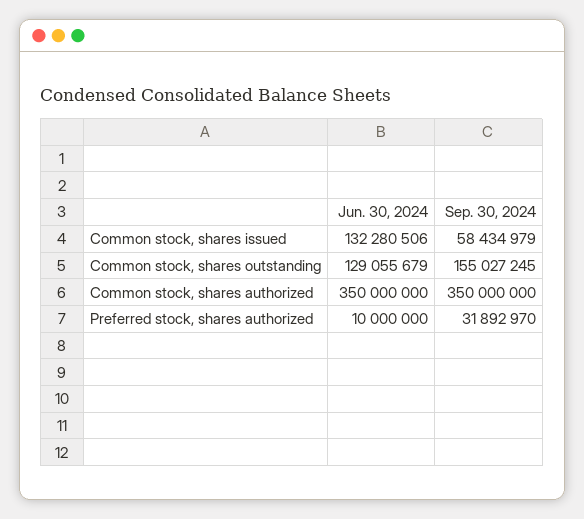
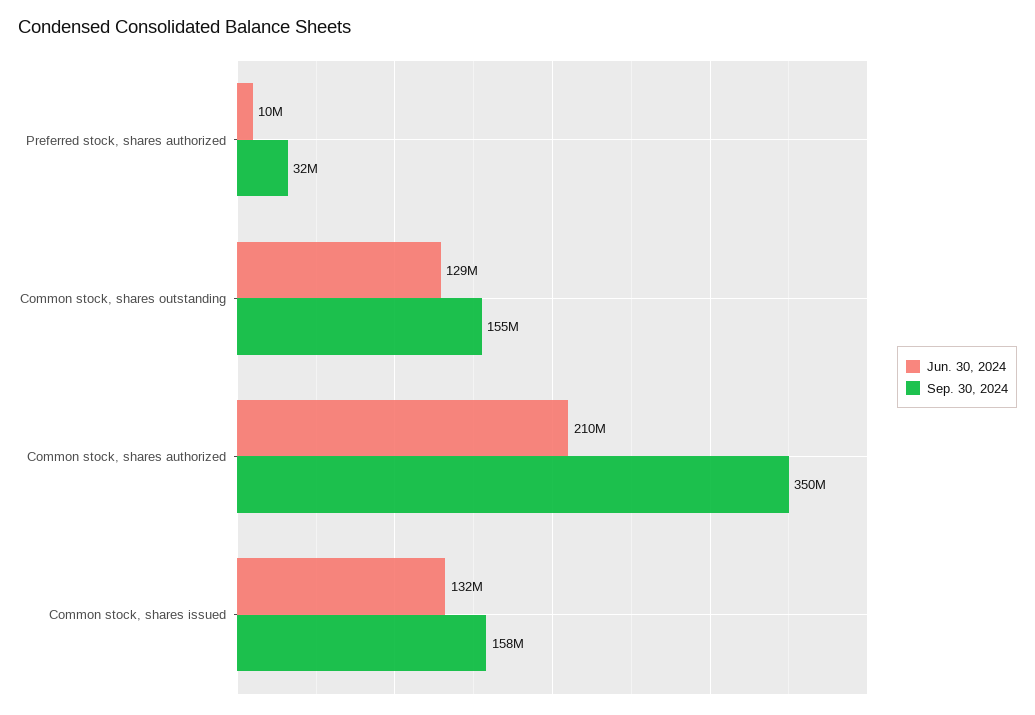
  {
    "Jun. 30, 2024": {
      "Common stock, shares issued": 132280506,
      "Common stock, shares outstanding": 129055679,
-     "Common stock, shares authorized": 350000000,
+     "Common stock, shares authorized": 210000000,
      "Preferred stock, shares authorized": 10000000
    },
    "Sep. 30, 2024": {
-     "Common stock, shares issued": 58434979,
+     "Common stock, shares issued": 158000000,
      "Common stock, shares outstanding": 155027245,
      "Common stock, shares authorized": 350000000,
      "Preferred stock, shares authorized": 31892970
    }
  }

